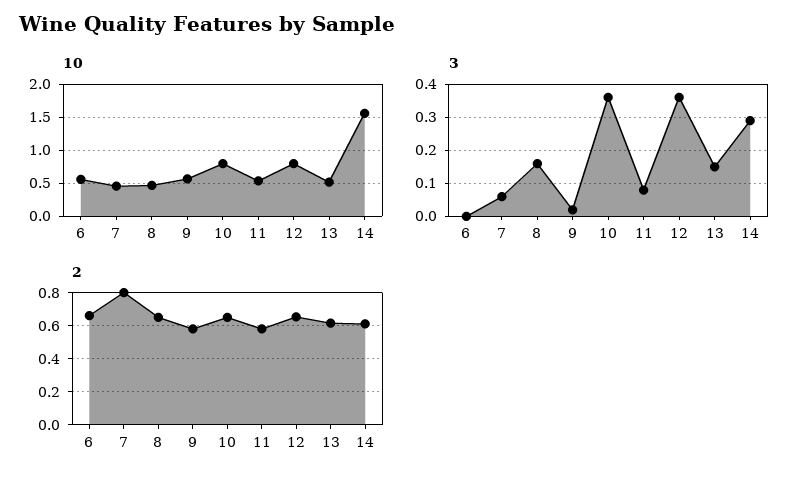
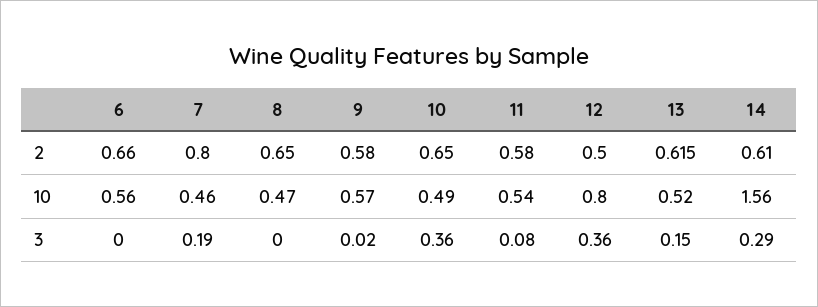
  {
    "10": {
      "6": 0.56,
      "7": 0.46,
      "8": 0.47,
      "9": 0.57,
-     "10": 0.8,
+     "10": 0.49,
      "11": 0.54,
      "12": 0.8,
      "13": 0.52,
      "14": 1.56
    },
    "3": {
      "6": 0,
-     "7": 0.05,
+     "7": 0.19,
-     "8": 0.15,
+     "8": 0,
      "9": 0.02,
      "10": 0.36,
      "11": 0.08,
      "12": 0.36,
      "13": 0.15,
      "14": 0.29
    },
    "2": {
      "6": 0.66,
      "7": 0.8,
      "8": 0.65,
      "9": 0.58,
      "10": 0.65,
      "11": 0.58,
-     "12": 0.65,
+     "12": 0.5,
      "13": 0.615,
      "14": 0.61
    }
  }

